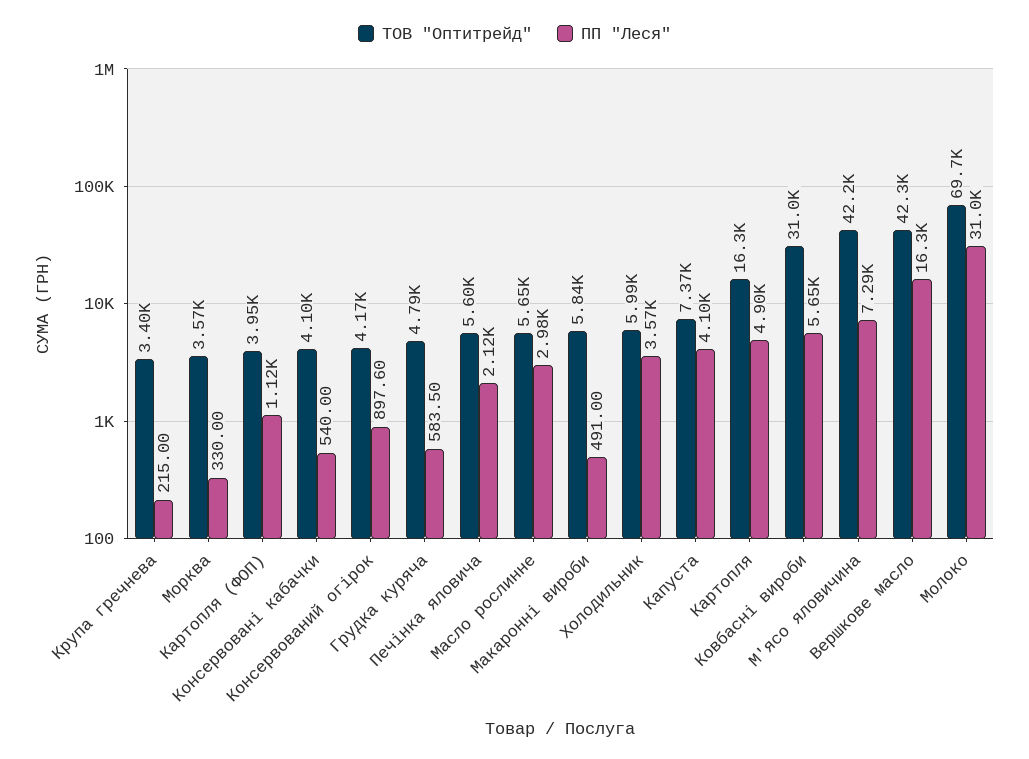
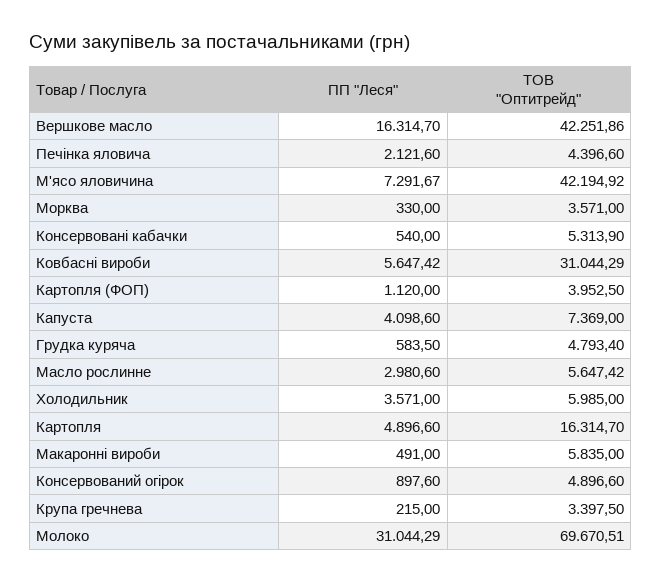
  {
    "ТОВ \"Оптитрейд\"": {
      "Крупа гречнева": 3397.5,
      "Морква": 3571,
      "Картопля (ФОП)": 3952.5,
-     "Консервовані кабачки": 4100,
+     "Консервовані кабачки": 5313.9,
-     "Консервований огірок": 4170,
+     "Консервований огірок": 4896.6,
      "Грудка куряча": 4793.4,
-     "Печінка яловича": 5600,
+     "Печінка яловича": 4396.6,
      "Масло рослинне": 5647.42,
      "Макаронні вироби": 5835,
      "Холодильник": 5985,
      "Капуста": 7369,
      "Картопля": 16314.7,
      "Ковбасні вироби": 31044.29,
      "М'ясо яловичина": 42194.92,
      "Вершкове масло": 42251.86,
      "Молоко": 69670.51
    },
    "ПП \"Леся\"": {
      "Крупа гречнева": 215,
      "Морква": 330,
      "Картопля (ФОП)": 1120,
      "Консервовані кабачки": 540,
      "Консервований огірок": 897.6,
      "Грудка куряча": 583.5,
      "Печінка яловича": 2121.6,
      "Масло рослинне": 2980.6,
      "Макаронні вироби": 491,
      "Холодильник": 3571,
      "Капуста": 4098.6,
      "Картопля": 4896.6,
      "Ковбасні вироби": 5647.42,
      "М'ясо яловичина": 7291.67,
      "Вершкове масло": 16314.7,
      "Молоко": 31044.29
    }
  }

